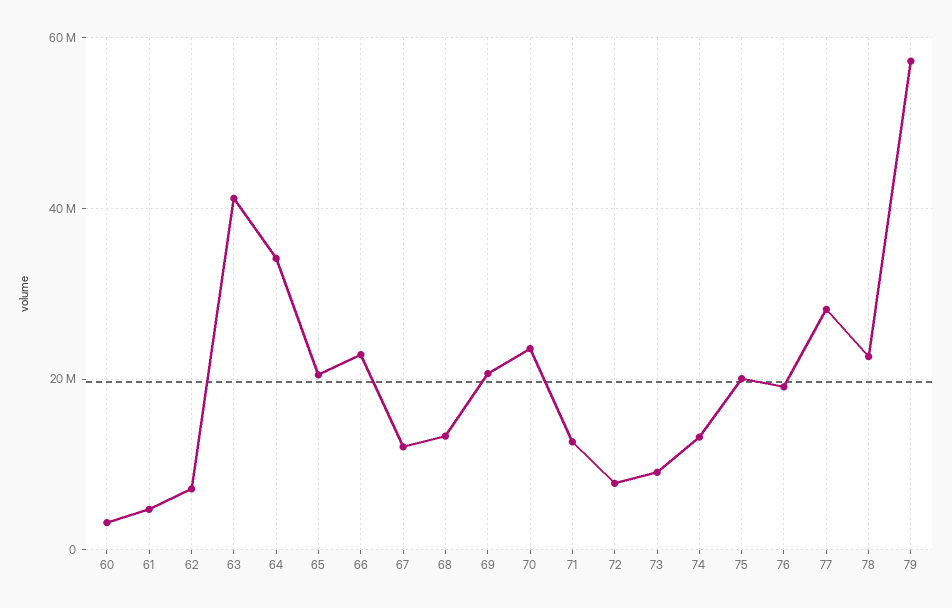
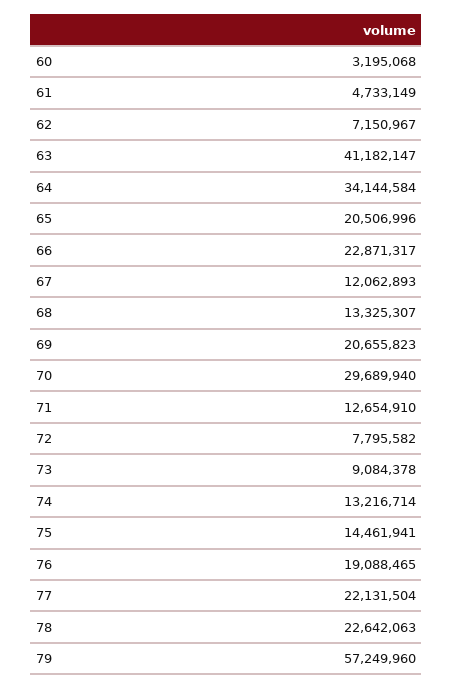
  {
    "60": 3195068,
    "61": 4733149,
    "62": 7150967,
    "63": 41182147,
    "64": 34144584,
    "65": 20506996,
    "66": 22871317,
    "67": 12062893,
    "68": 13325307,
    "69": 20655823,
-   "70": 24000000,
+   "70": 29689940,
    "71": 12654910,
    "72": 7795582,
    "73": 9084378,
    "74": 13216714,
-   "75": 20000000,
+   "75": 14461941,
    "76": 19088465,
-   "77": 28000000,
+   "77": 22131504,
    "78": 22642063,
    "79": 57249960
  }

